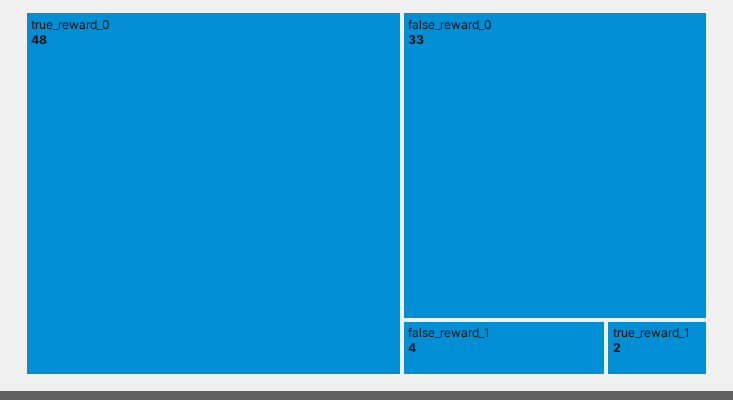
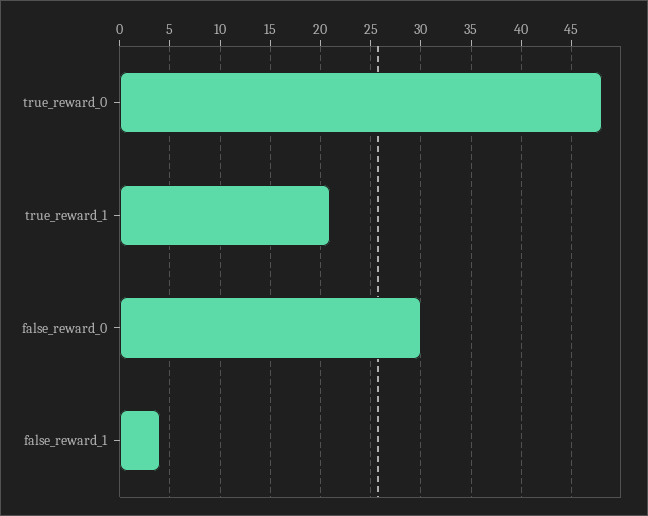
  {
    "true_reward_0": 48,
-   "false_reward_0": 33,
+   "false_reward_0": 30,
    "false_reward_1": 4,
-   "true_reward_1": 2
+   "true_reward_1": 21
  }

